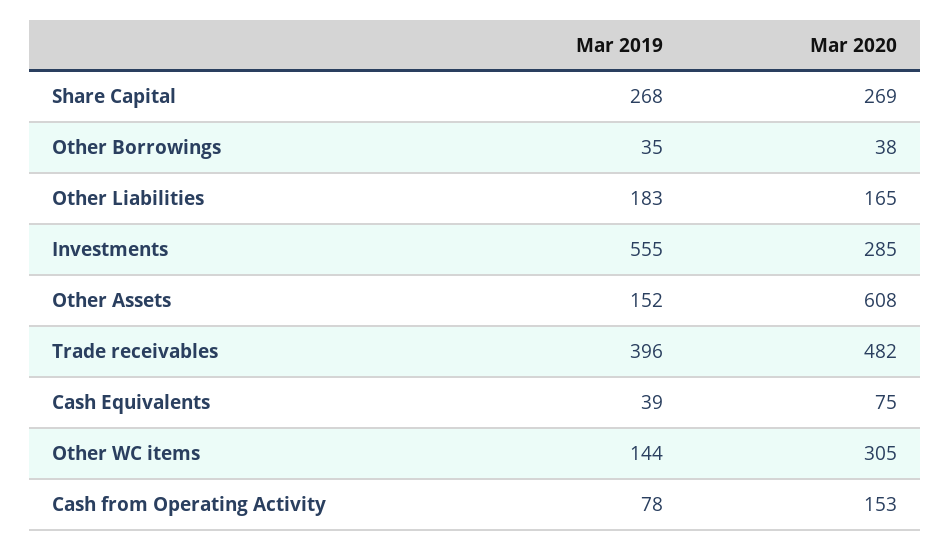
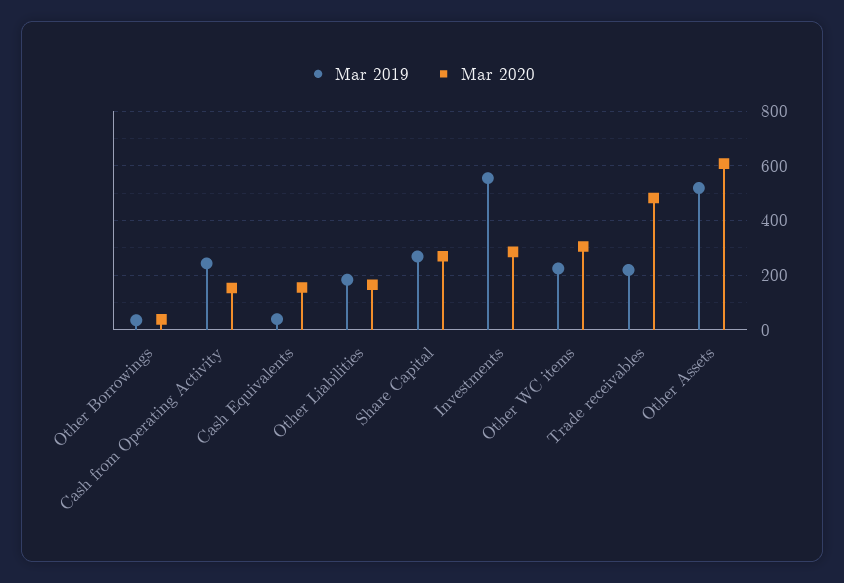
  {
    "Mar 2019": {
      "Share Capital": 268,
      "Other Borrowings": 35,
      "Other Liabilities": 183,
      "Investments": 555,
-     "Other Assets": 152,
+     "Other Assets": 525,
-     "Trade receivables": 396,
+     "Trade receivables": 225,
      "Cash Equivalents": 39,
-     "Other WC items": 144,
+     "Other WC items": 225,
-     "Cash from Operating Activity": 78
+     "Cash from Operating Activity": 250
    },
    "Mar 2020": {
      "Share Capital": 269,
      "Other Borrowings": 38,
      "Other Liabilities": 165,
      "Investments": 285,
      "Other Assets": 608,
      "Trade receivables": 482,
-     "Cash Equivalents": 75,
+     "Cash Equivalents": 150,
      "Other WC items": 305,
      "Cash from Operating Activity": 153
    }
  }

